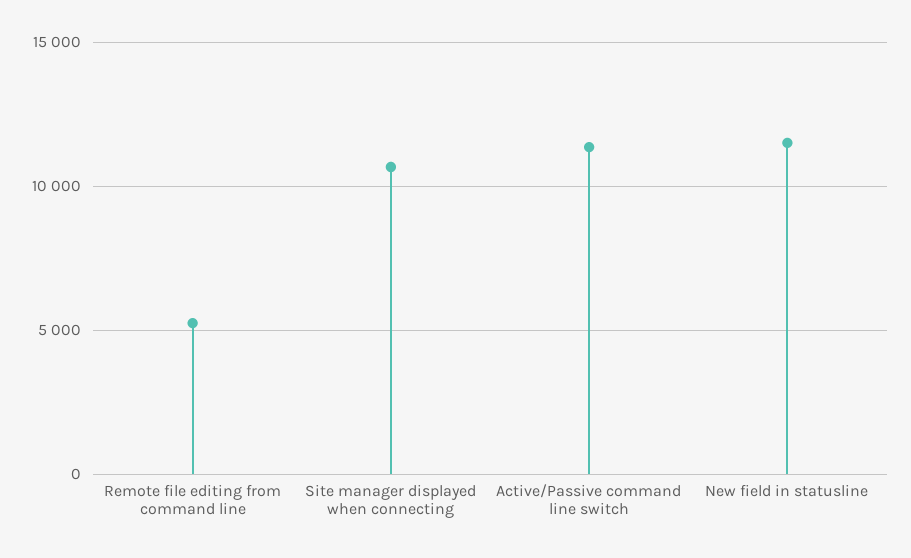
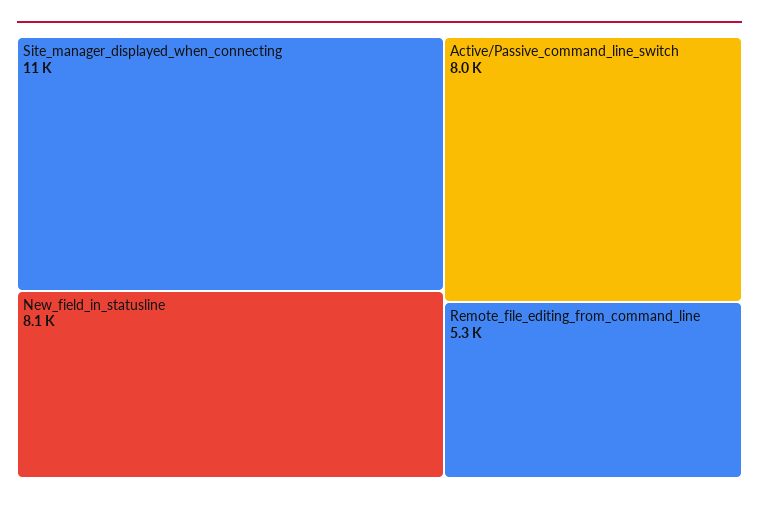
  {
    "Remote file editing from command line": 5300,
    "Site manager displayed when connecting": 11000,
-   "Active/Passive command line switch": 11500,
+   "Active/Passive command line switch": 8000,
-   "New field in statusline": 11500
+   "New field in statusline": 8100
  }

